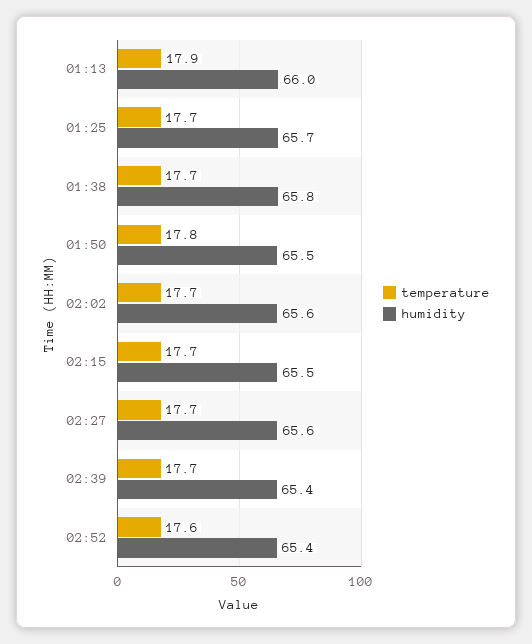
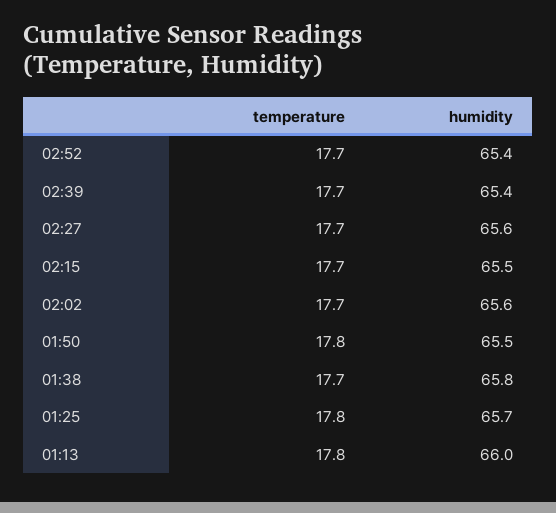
  {
    "temperature": {
-     "01:13": 17.9,
+     "01:13": 17.8,
-     "01:25": 17.7,
+     "01:25": 17.8,
      "01:38": 17.7,
      "01:50": 17.8,
      "02:02": 17.7,
      "02:15": 17.7,
      "02:27": 17.7,
      "02:39": 17.7,
-     "02:52": 17.6
+     "02:52": 17.7
    },
    "humidity": {
      "01:13": 66,
      "01:25": 65.7,
      "01:38": 65.8,
      "01:50": 65.5,
      "02:02": 65.6,
      "02:15": 65.5,
      "02:27": 65.6,
      "02:39": 65.4,
      "02:52": 65.4
    }
  }

